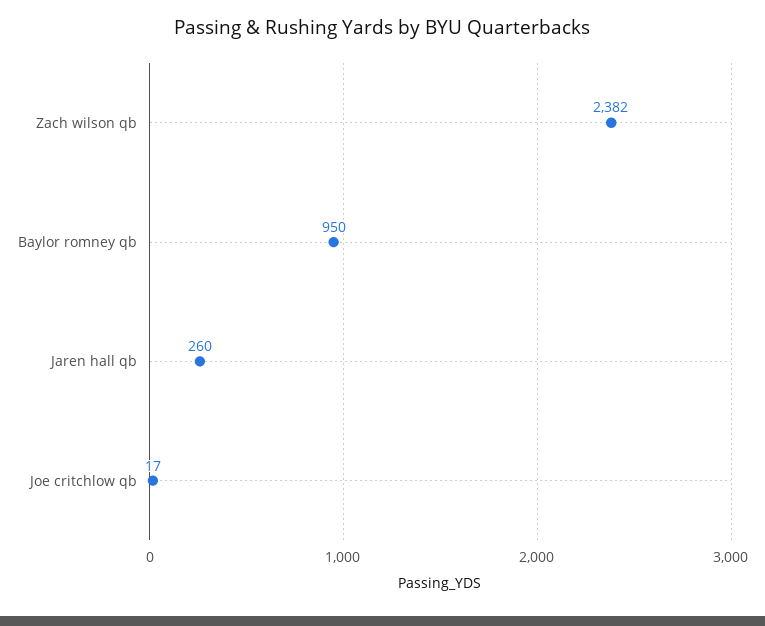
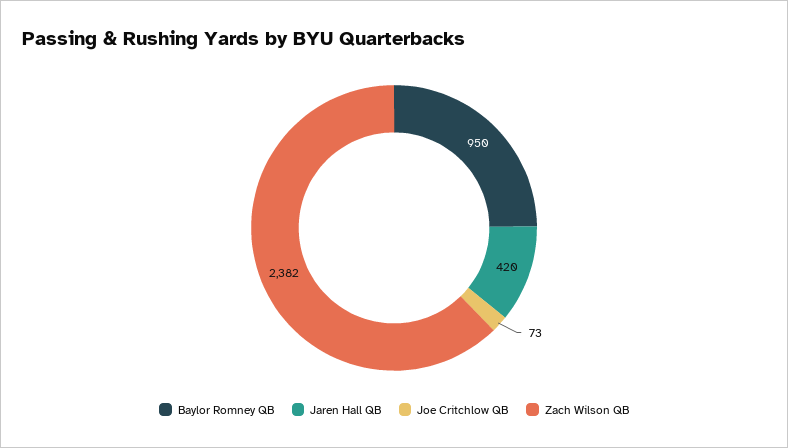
  {
    "Zach wilson qb": 2382,
    "Baylor romney qb": 950,
-   "Jaren hall qb": 260,
+   "Jaren hall qb": 420,
-   "Joe critchlow qb": 17
+   "Joe critchlow qb": 73
  }

